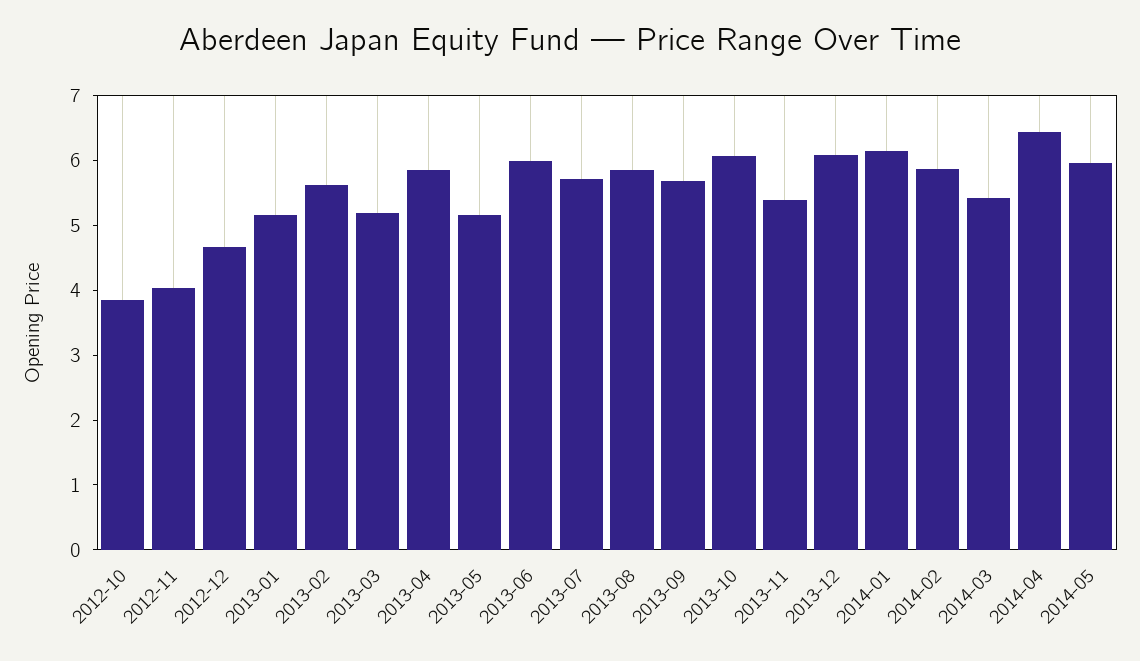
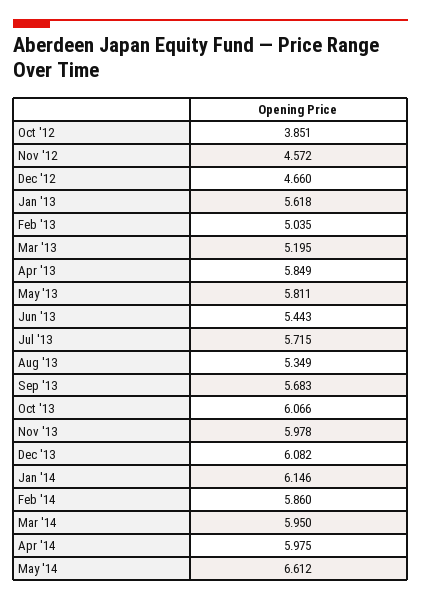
  {
    "2012-10": 3.851,
-   "2012-11": 4,
+   "2012-11": 4.572,
    "2012-12": 4.66,
-   "2013-01": 5.2,
+   "2013-01": 5.618,
-   "2013-02": 5.6,
+   "2013-02": 5.035,
    "2013-03": 5.195,
    "2013-04": 5.849,
-   "2013-05": 5.2,
+   "2013-05": 5.811,
-   "2013-06": 6,
+   "2013-06": 5.443,
    "2013-07": 5.715,
-   "2013-08": 5.8,
+   "2013-08": 5.349,
    "2013-09": 5.683,
    "2013-10": 6.066,
-   "2013-11": 5.4,
+   "2013-11": 5.978,
    "2013-12": 6.082,
    "2014-01": 6.146,
    "2014-02": 5.86,
-   "2014-03": 5.4,
+   "2014-03": 5.95,
-   "2014-04": 6.4,
+   "2014-04": 5.975,
-   "2014-05": 6
+   "2014-05": 6.612
  }

